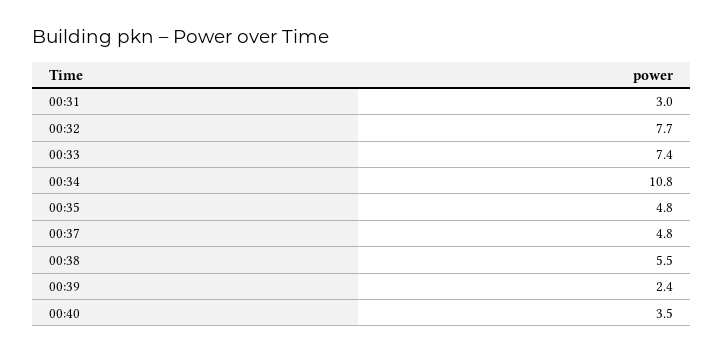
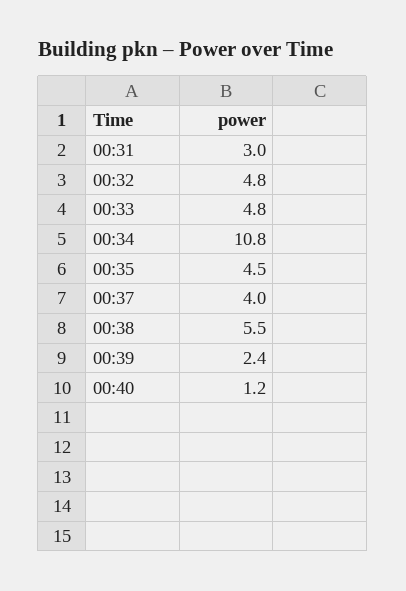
  {
    "00:31": 3,
-   "00:32": 7.7,
+   "00:32": 4.8,
-   "00:33": 7.4,
+   "00:33": 4.8,
    "00:34": 10.8,
-   "00:35": 4.8,
+   "00:35": 4.5,
-   "00:37": 4.8,
+   "00:37": 4,
    "00:38": 5.5,
    "00:39": 2.4,
-   "00:40": 3.5
+   "00:40": 1.2
  }

